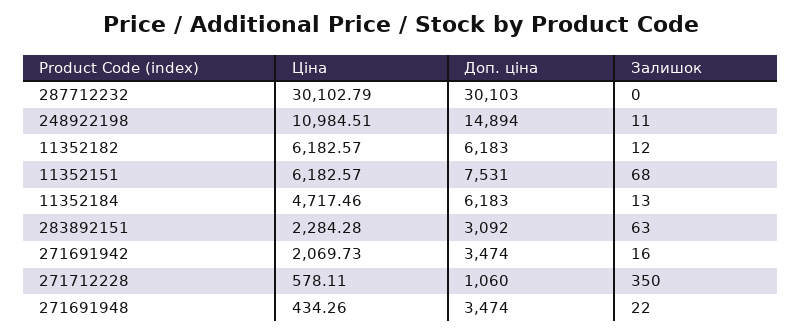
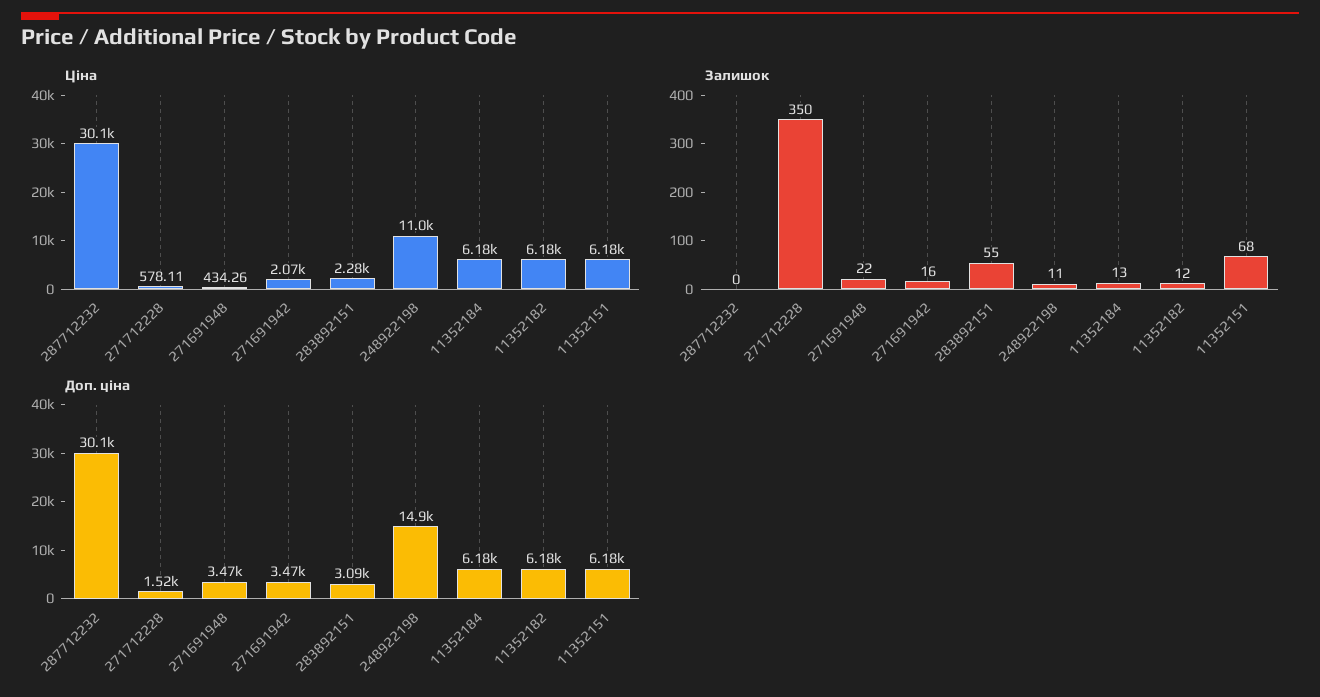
  {
    "Ціна": {
      "287712232": 30102.79,
      "248922198": 10984.51,
      "11352182": 6182.57,
      "11352151": 6182.57,
-     "11352184": 4717.46,
+     "11352184": 6180,
      "283892151": 2284.28,
      "271691942": 2069.73,
      "271712228": 578.11,
      "271691948": 434.26
    },
    "Доп. ціна": {
      "287712232": 30103,
      "248922198": 14894,
      "11352182": 6183,
-     "11352151": 7531,
+     "11352151": 6180,
      "11352184": 6183,
      "283892151": 3092,
      "271691942": 3474,
-     "271712228": 1060,
+     "271712228": 1520,
      "271691948": 3474
    },
    "Залишок": {
      "287712232": 0,
      "248922198": 11,
      "11352182": 12,
      "11352151": 68,
      "11352184": 13,
-     "283892151": 63,
+     "283892151": 55,
      "271691942": 16,
      "271712228": 350,
      "271691948": 22
    }
  }

